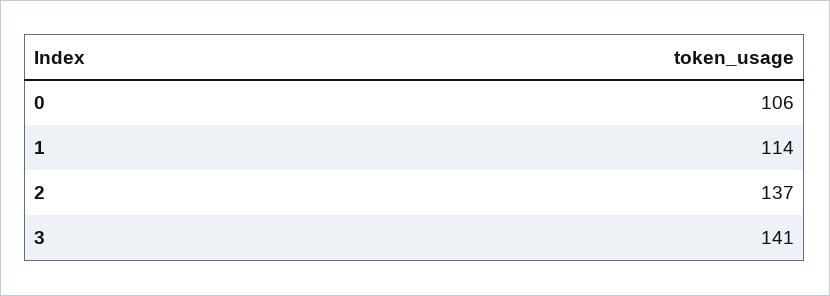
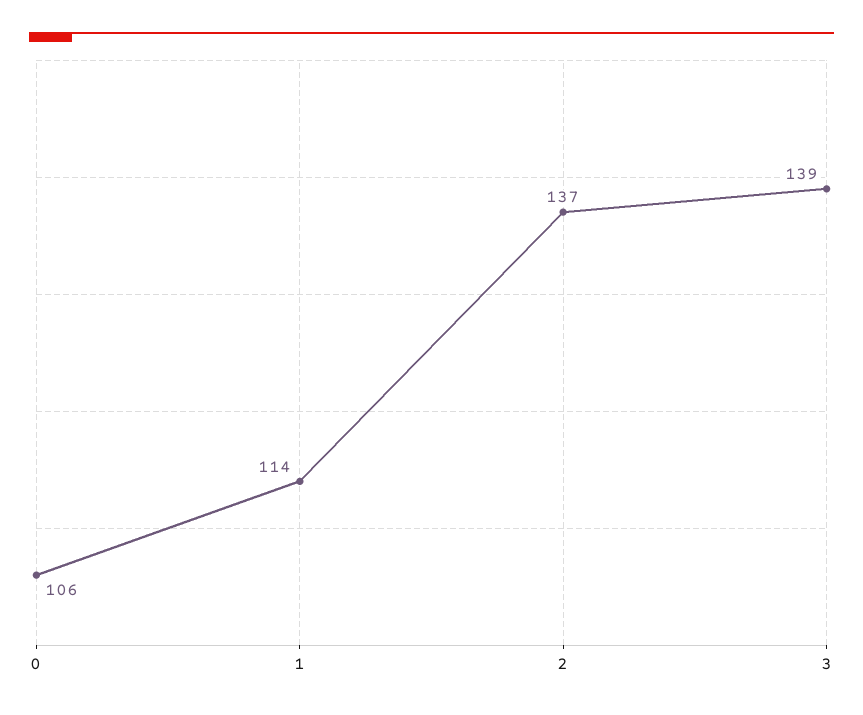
  {
    "0": 106,
    "1": 114,
    "2": 137,
-   "3": 141
+   "3": 139
  }

